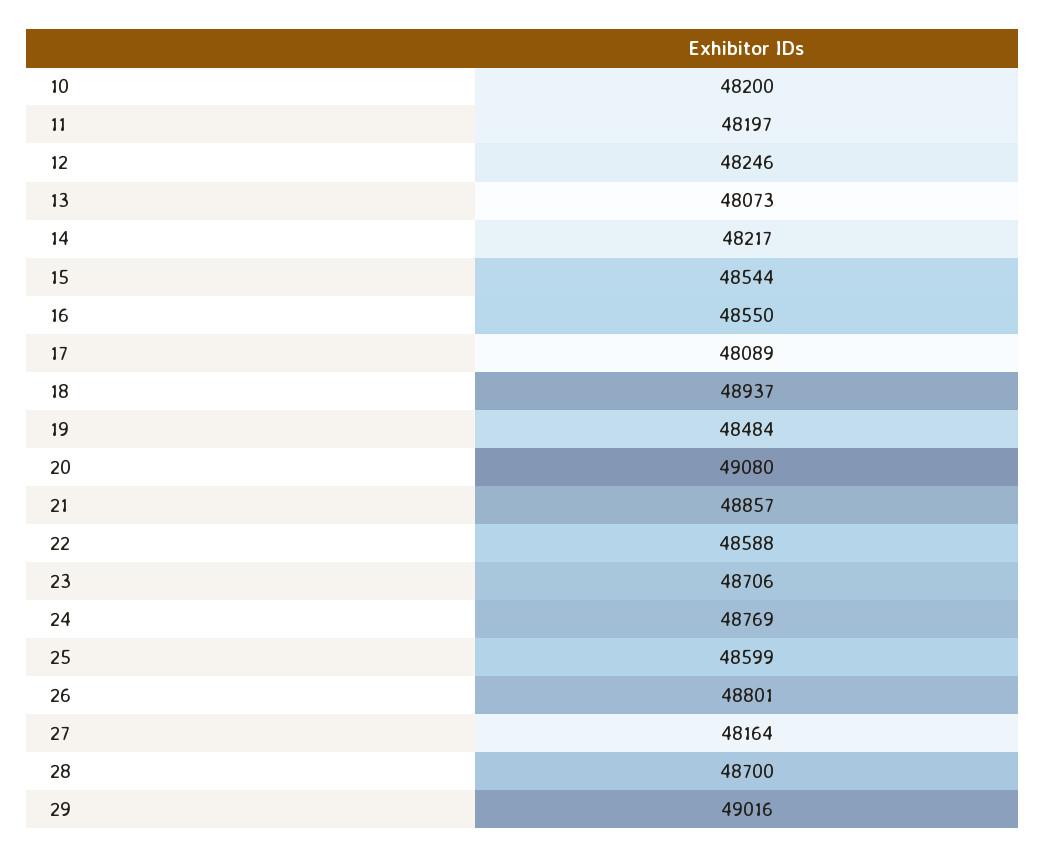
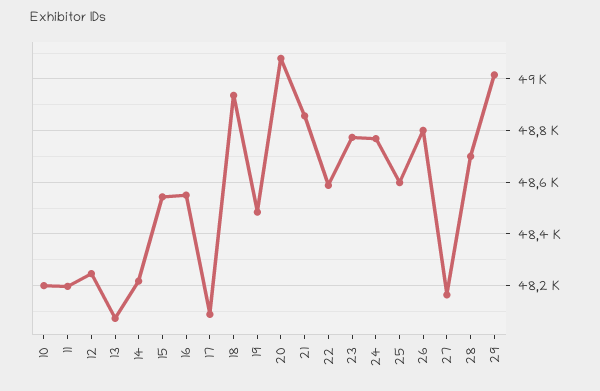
  {
    "10": 48200,
    "11": 48197,
    "12": 48246,
    "13": 48073,
    "14": 48217,
    "15": 48544,
    "16": 48550,
    "17": 48089,
    "18": 48937,
    "19": 48484,
    "20": 49080,
    "21": 48857,
    "22": 48588,
-   "23": 48706,
+   "23": 48775,
    "24": 48769,
    "25": 48599,
    "26": 48801,
    "27": 48164,
    "28": 48700,
    "29": 49016
  }

